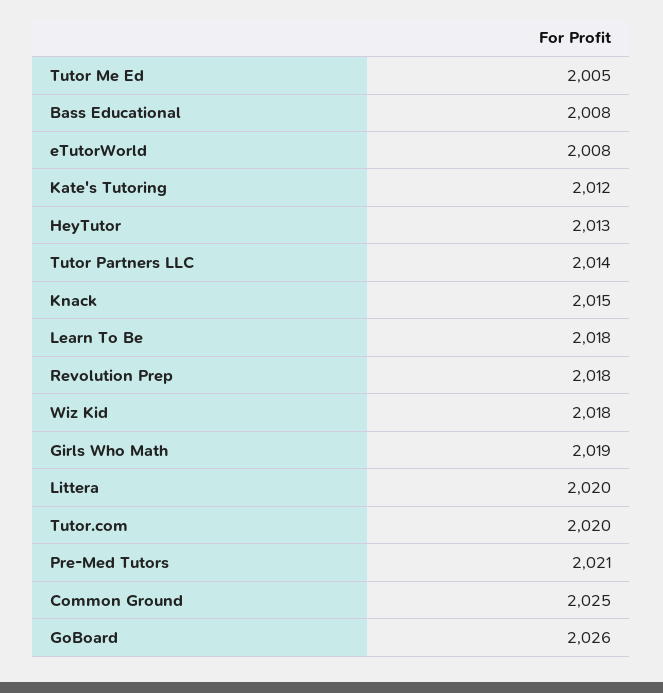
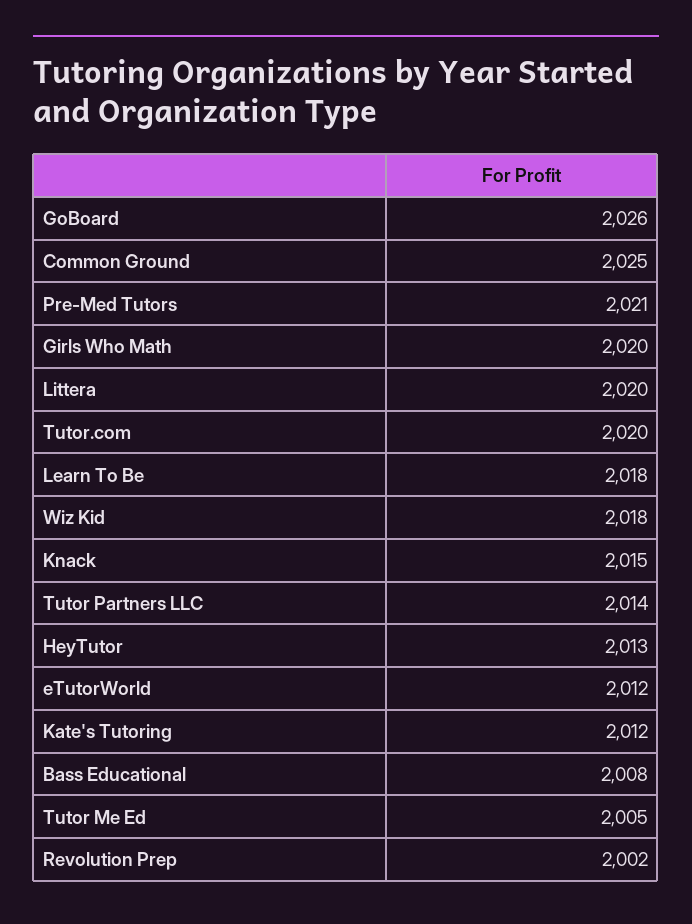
  {
    "Tutor Me Ed": 2005,
    "Bass Educational": 2008,
-   "eTutorWorld": 2008,
+   "eTutorWorld": 2012,
    "Kate's Tutoring": 2012,
    "HeyTutor": 2013,
    "Tutor Partners LLC": 2014,
    "Knack": 2015,
    "Learn To Be": 2018,
-   "Revolution Prep": 2018,
+   "Revolution Prep": 2002,
    "Wiz Kid": 2018,
-   "Girls Who Math": 2019,
+   "Girls Who Math": 2020,
    "Littera": 2020,
    "Tutor.com": 2020,
    "Pre-Med Tutors": 2021,
    "Common Ground": 2025,
    "GoBoard": 2026
  }

